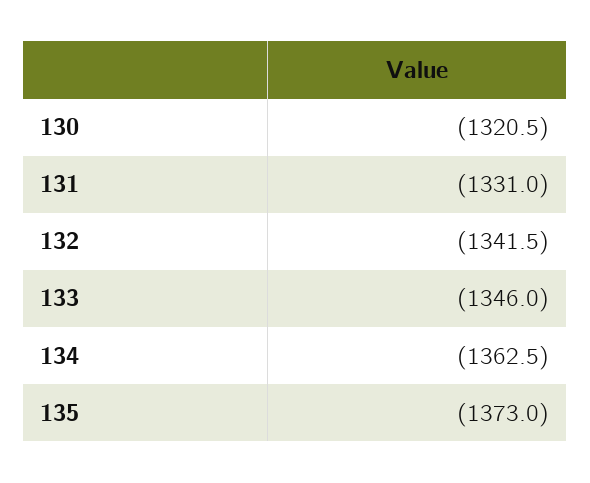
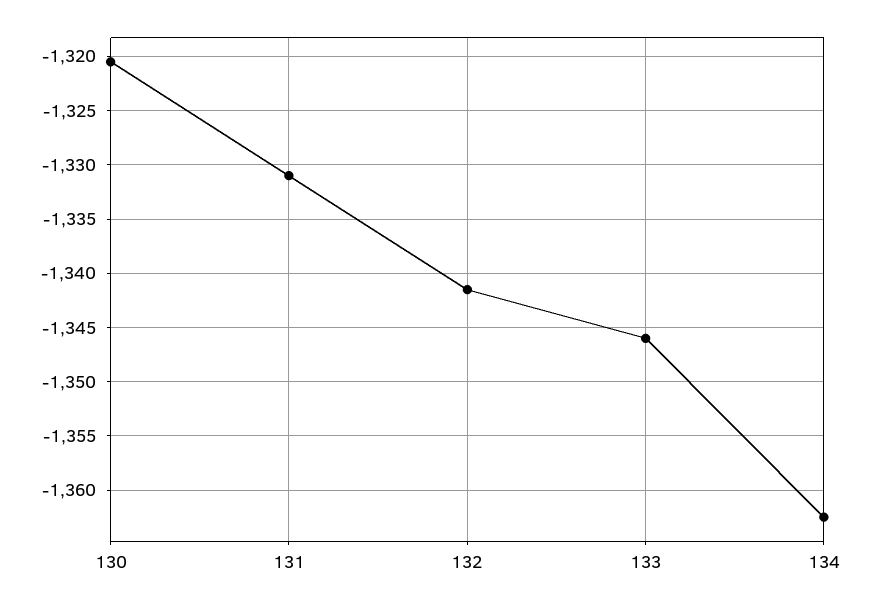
  {
    "130": -1320.5,
    "131": -1331,
    "132": -1341.5,
    "133": -1346,
-   "134": -1362.5,
+   "134": -1362.5
-   "135": -1373
  }

